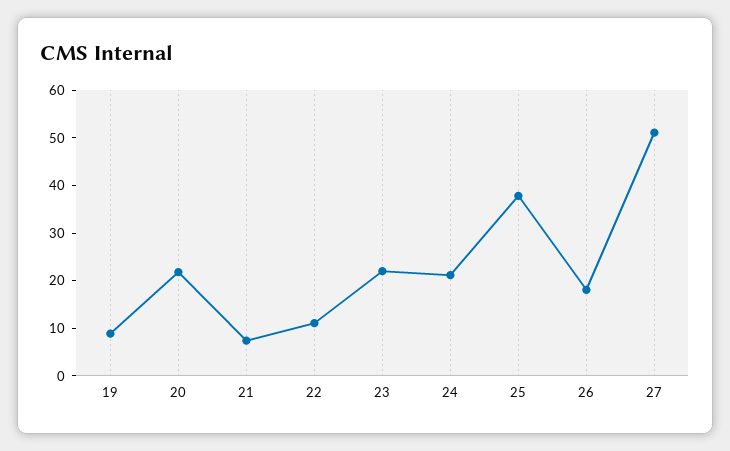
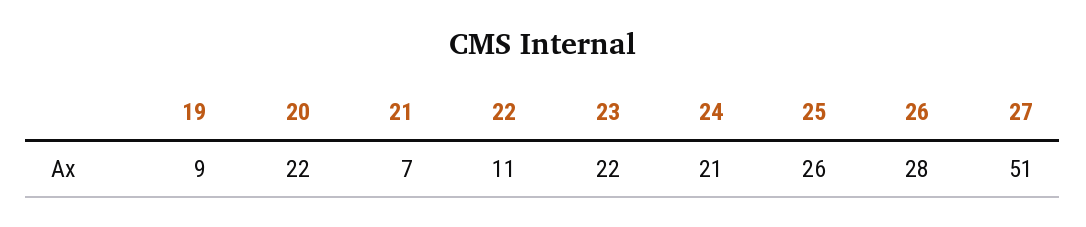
  {
    "19": 9,
    "20": 22,
    "21": 7,
    "22": 11,
    "23": 22,
    "24": 21,
-   "25": 38,
+   "25": 26,
-   "26": 18,
+   "26": 28,
    "27": 51
  }

